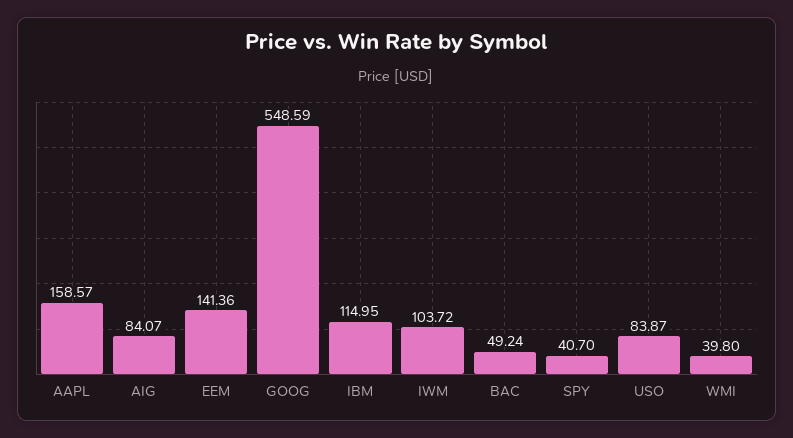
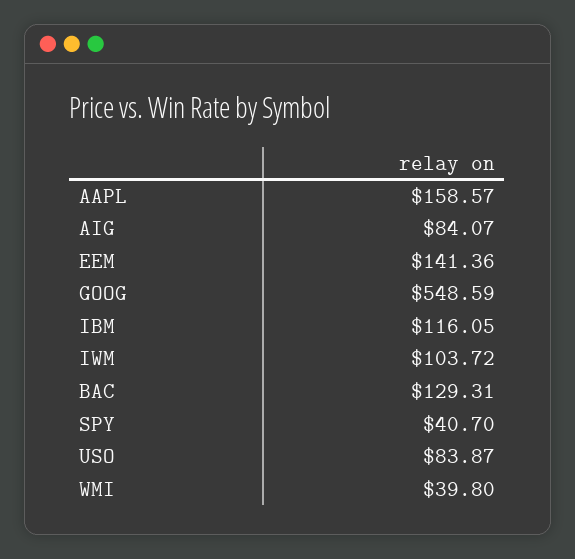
  {
    "AAPL": 158.57,
    "AIG": 84.07,
    "EEM": 141.36,
    "GOOG": 548.59,
-   "IBM": 114.95,
+   "IBM": 116.05,
    "IWM": 103.72,
-   "BAC": 49.24,
+   "BAC": 129.31,
    "SPY": 40.7,
    "USO": 83.87,
    "WMI": 39.8
  }

